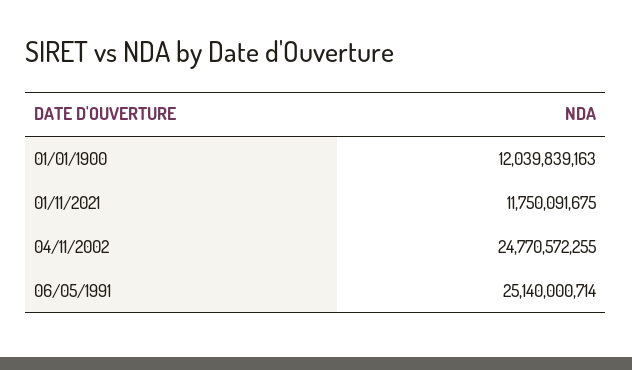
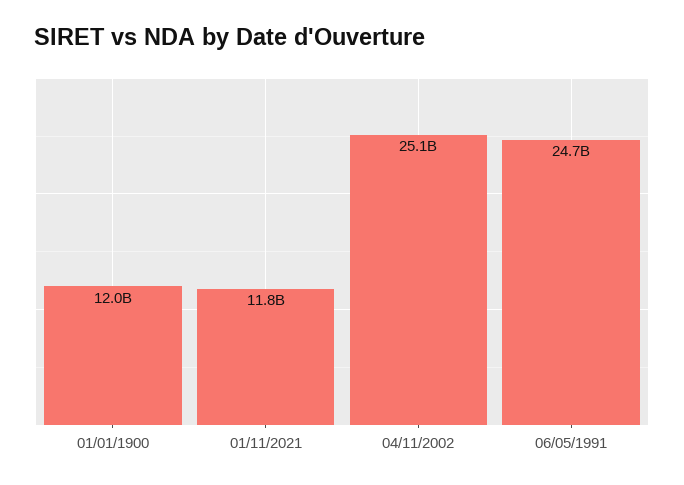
  {
    "01/01/1900": 12039839163,
    "01/11/2021": 11750091675,
-   "04/11/2002": 24770572255,
+   "04/11/2002": 25100000000,
-   "06/05/1991": 25140000714
+   "06/05/1991": 24700000000
  }

